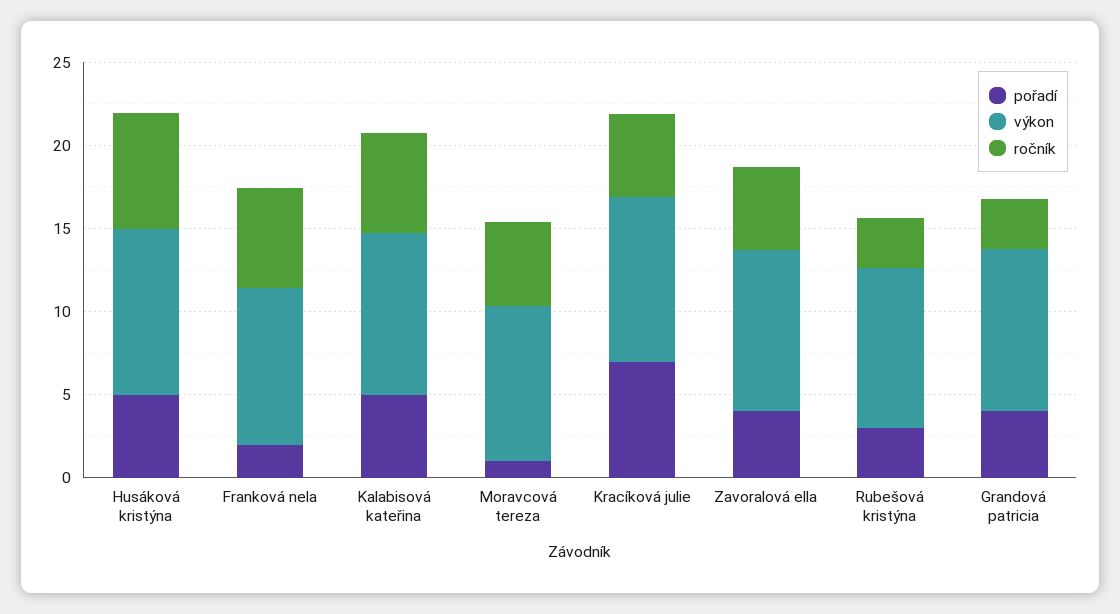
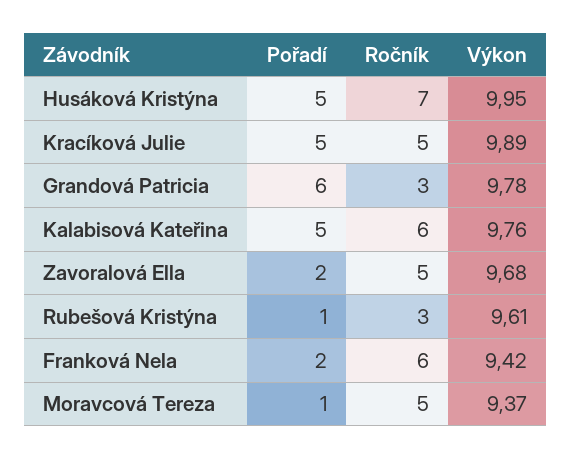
  {
    "pořadí": {
      "Husáková kristýna": 5,
      "Franková nela": 2,
      "Kalabisová kateřina": 5,
      "Moravcová tereza": 1,
-     "Kracíková julie": 7,
+     "Kracíková julie": 5,
-     "Zavoralová ella": 4,
+     "Zavoralová ella": 2,
-     "Rubešová kristýna": 3,
+     "Rubešová kristýna": 1,
-     "Grandová patricia": 4
+     "Grandová patricia": 6
    },
    "výkon": {
      "Husáková kristýna": 9.95,
      "Franková nela": 9.42,
      "Kalabisová kateřina": 9.76,
      "Moravcová tereza": 9.37,
      "Kracíková julie": 9.89,
      "Zavoralová ella": 9.68,
      "Rubešová kristýna": 9.61,
      "Grandová patricia": 9.78
    },
    "ročník": {
      "Husáková kristýna": 7,
      "Franková nela": 6,
      "Kalabisová kateřina": 6,
      "Moravcová tereza": 5,
      "Kracíková julie": 5,
      "Zavoralová ella": 5,
      "Rubešová kristýna": 3,
      "Grandová patricia": 3
    }
  }

